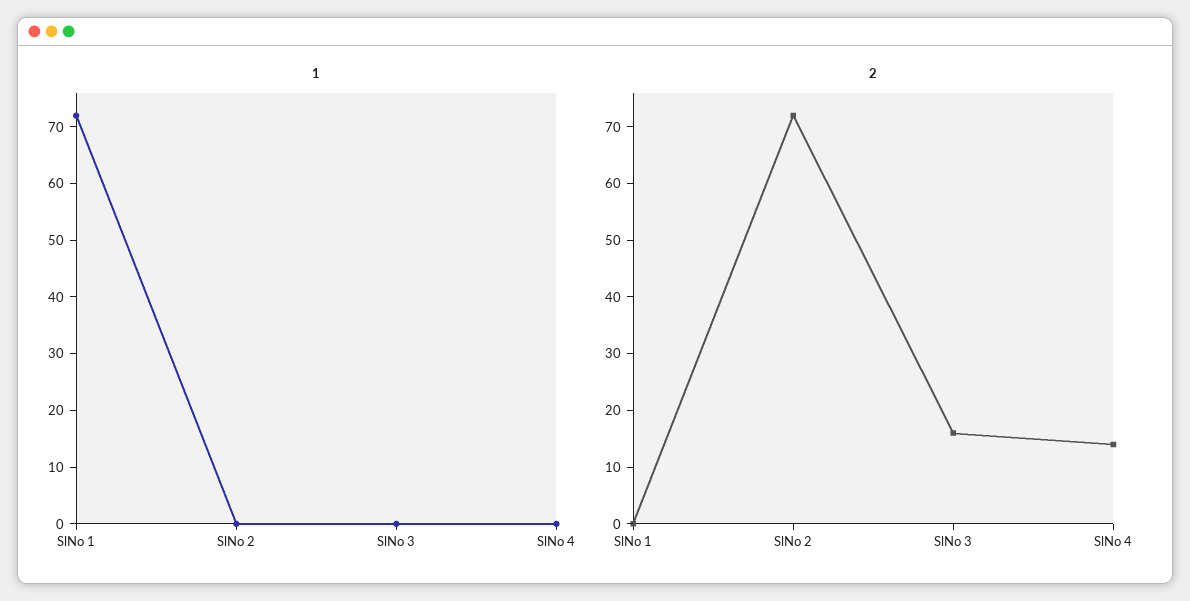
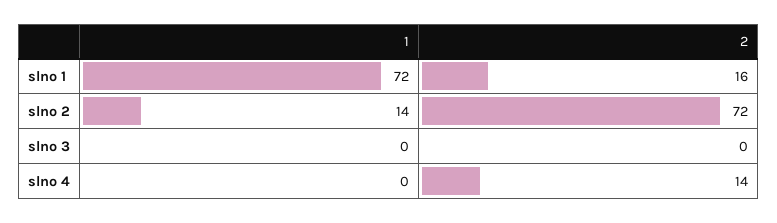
  {
    "1": {
      "SlNo 1": 72,
-     "SlNo 2": 0,
+     "SlNo 2": 14,
      "SlNo 3": 0,
      "SlNo 4": 0
    },
    "2": {
-     "SlNo 1": 0,
+     "SlNo 1": 16,
      "SlNo 2": 72,
-     "SlNo 3": 15,
+     "SlNo 3": 0,
      "SlNo 4": 14
    }
  }

